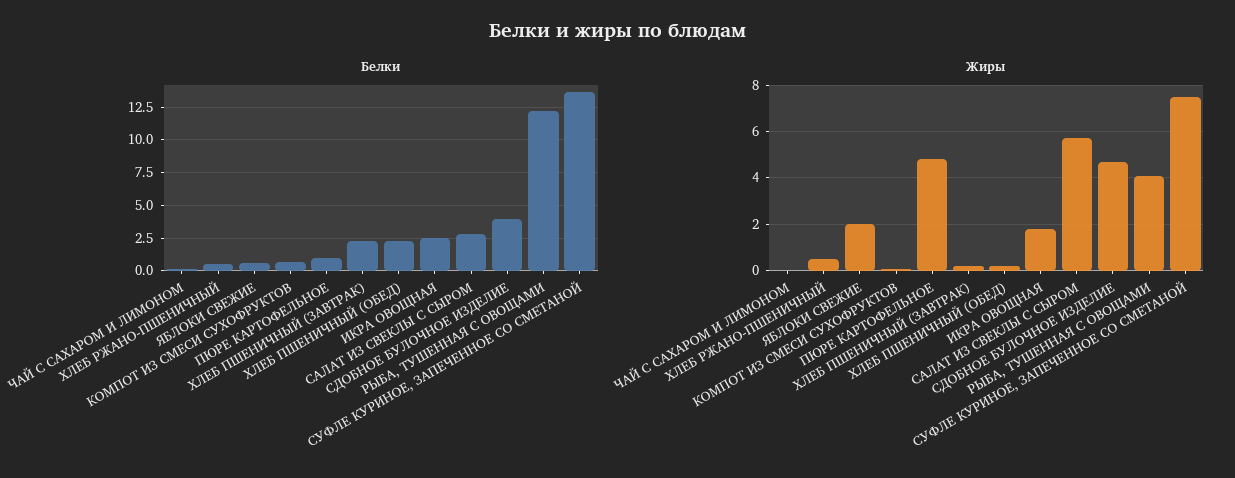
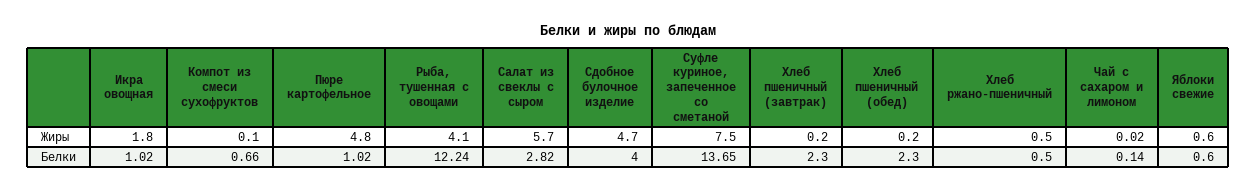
  {
    "Белки": {
      "ЧАЙ С САХАРОМ И ЛИМОНОМ": 0.14,
      "ХЛЕБ РЖАНО-ПШЕНИЧНЫЙ": 0.5,
      "ЯБЛОКИ СВЕЖИЕ": 0.6,
      "КОМПОТ ИЗ СМЕСИ СУХОФРУКТОВ": 0.66,
      "ПЮРЕ КАРТОФЕЛЬНОЕ": 1.02,
      "ХЛЕБ ПШЕНИЧНЫЙ (ЗАВТРАК)": 2.3,
      "ХЛЕБ ПШЕНИЧНЫЙ (ОБЕД)": 2.3,
-     "ИКРА ОВОЩНАЯ": 2.5,
+     "ИКРА ОВОЩНАЯ": 1.02,
      "САЛАТ ИЗ СВЕКЛЫ С СЫРОМ": 2.82,
      "СДОБНОЕ БУЛОЧНОЕ ИЗДЕЛИЕ": 4,
      "РЫБА, ТУШЕННАЯ С ОВОЩАМИ": 12.24,
      "СУФЛЕ КУРИНОЕ, ЗАПЕЧЕННОЕ СО СМЕТАНОЙ": 13.65
    },
    "Жиры": {
      "ЧАЙ С САХАРОМ И ЛИМОНОМ": 0.02,
      "ХЛЕБ РЖАНО-ПШЕНИЧНЫЙ": 0.5,
-     "ЯБЛОКИ СВЕЖИЕ": 2,
+     "ЯБЛОКИ СВЕЖИЕ": 0.6,
      "КОМПОТ ИЗ СМЕСИ СУХОФРУКТОВ": 0.1,
      "ПЮРЕ КАРТОФЕЛЬНОЕ": 4.8,
      "ХЛЕБ ПШЕНИЧНЫЙ (ЗАВТРАК)": 0.2,
      "ХЛЕБ ПШЕНИЧНЫЙ (ОБЕД)": 0.2,
      "ИКРА ОВОЩНАЯ": 1.8,
      "САЛАТ ИЗ СВЕКЛЫ С СЫРОМ": 5.7,
      "СДОБНОЕ БУЛОЧНОЕ ИЗДЕЛИЕ": 4.7,
      "РЫБА, ТУШЕННАЯ С ОВОЩАМИ": 4.1,
      "СУФЛЕ КУРИНОЕ, ЗАПЕЧЕННОЕ СО СМЕТАНОЙ": 7.5
    }
  }

